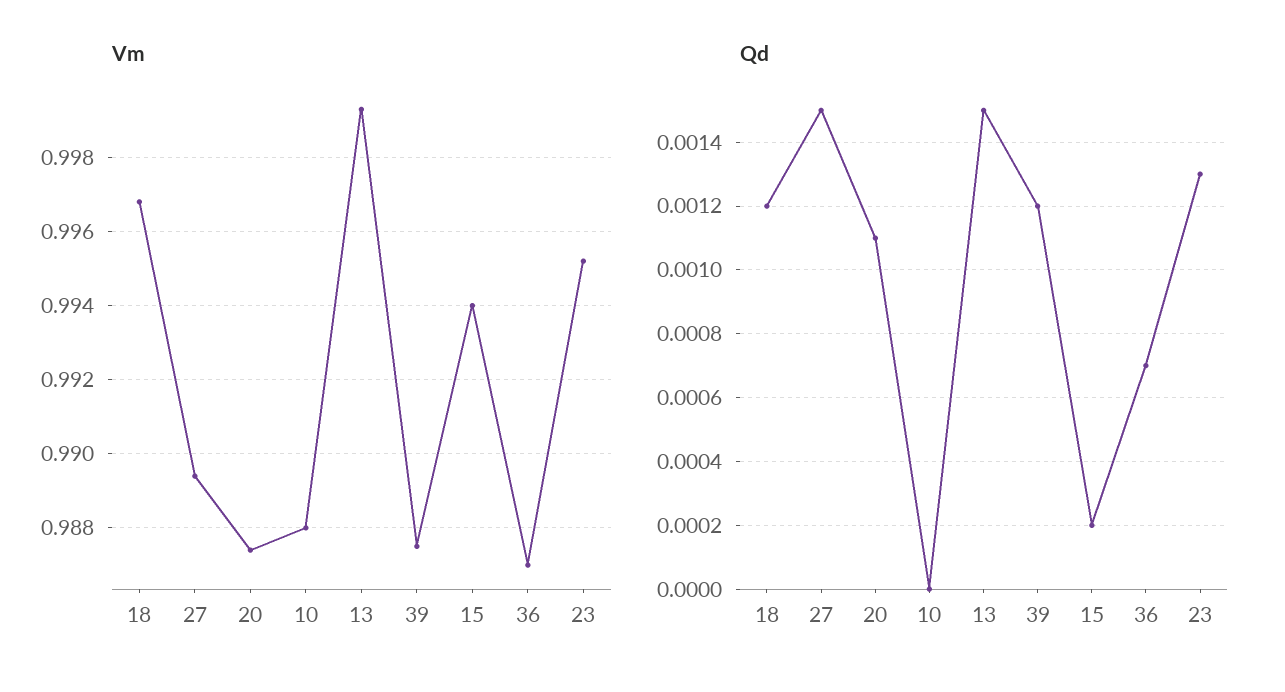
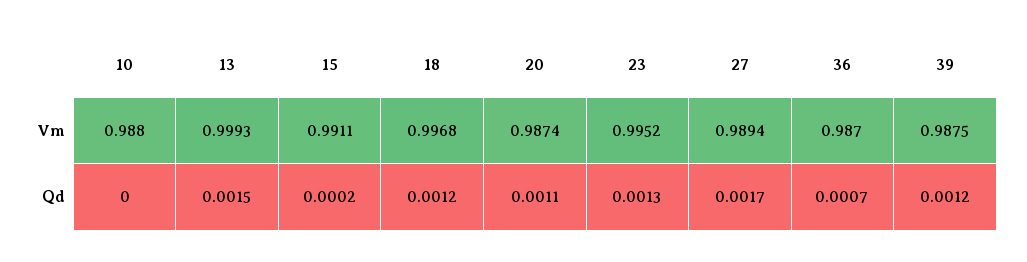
  {
    "Vm": {
      "18": 0.9968,
      "27": 0.9894,
      "20": 0.9874,
      "10": 0.988,
      "13": 0.9993,
      "39": 0.9875,
-     "15": 0.994,
+     "15": 0.9911,
      "36": 0.987,
      "23": 0.9952
    },
    "Qd": {
      "18": 0.0012,
-     "27": 0.0015,
+     "27": 0.0017,
      "20": 0.0011,
      "10": 0,
      "13": 0.0015,
      "39": 0.0012,
      "15": 0.0002,
      "36": 0.0007,
      "23": 0.0013
    }
  }

